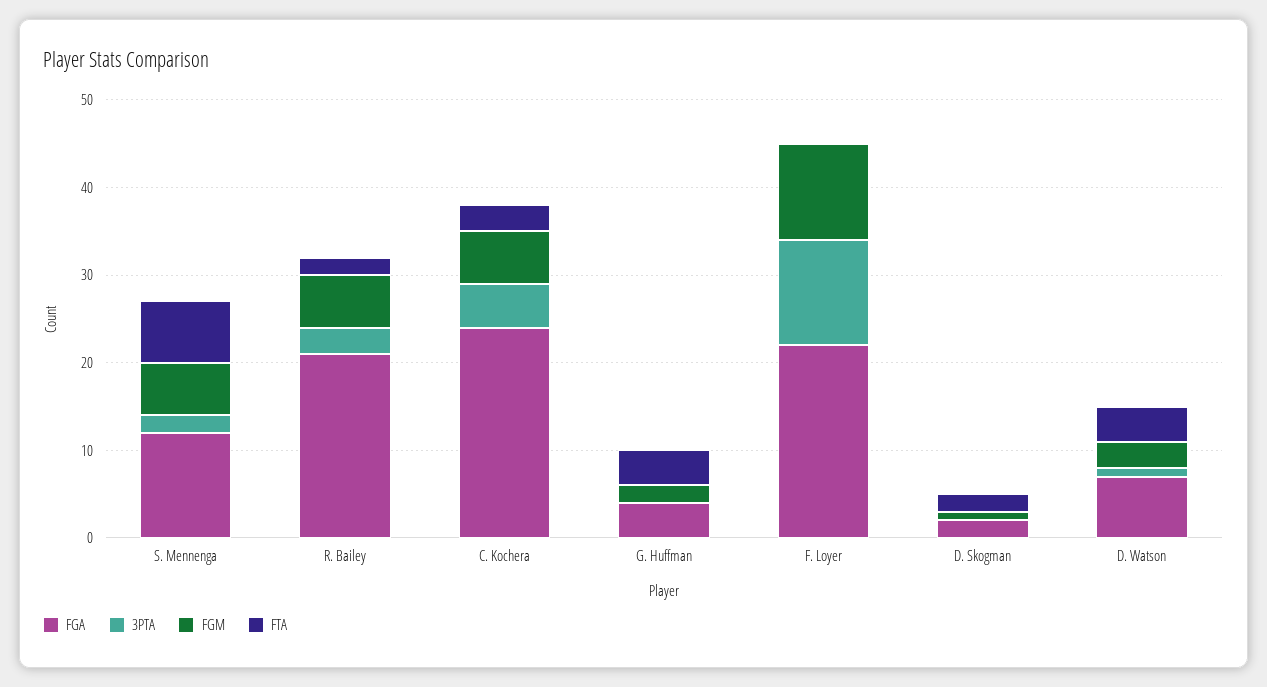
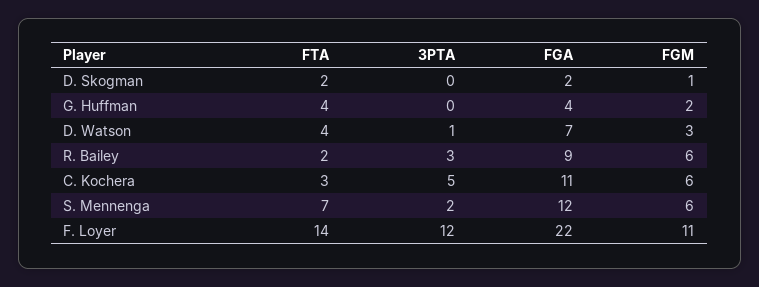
  {
    "FGA": {
      "S. Mennenga": 12,
-     "R. Bailey": 21,
+     "R. Bailey": 9,
-     "C. Kochera": 24,
+     "C. Kochera": 11,
      "G. Huffman": 4,
      "F. Loyer": 22,
      "D. Skogman": 2,
      "D. Watson": 7
    },
    "3PTA": {
      "S. Mennenga": 2,
      "R. Bailey": 3,
      "C. Kochera": 5,
      "G. Huffman": 0,
      "F. Loyer": 12,
      "D. Skogman": 0,
      "D. Watson": 1
    },
    "FGM": {
      "S. Mennenga": 6,
      "R. Bailey": 6,
      "C. Kochera": 6,
      "G. Huffman": 2,
      "F. Loyer": 11,
      "D. Skogman": 1,
      "D. Watson": 3
    },
    "FTA": {
      "S. Mennenga": 7,
      "R. Bailey": 2,
      "C. Kochera": 3,
      "G. Huffman": 4,
-     "F. Loyer": 0,
+     "F. Loyer": 14,
      "D. Skogman": 2,
      "D. Watson": 4
    }
  }

